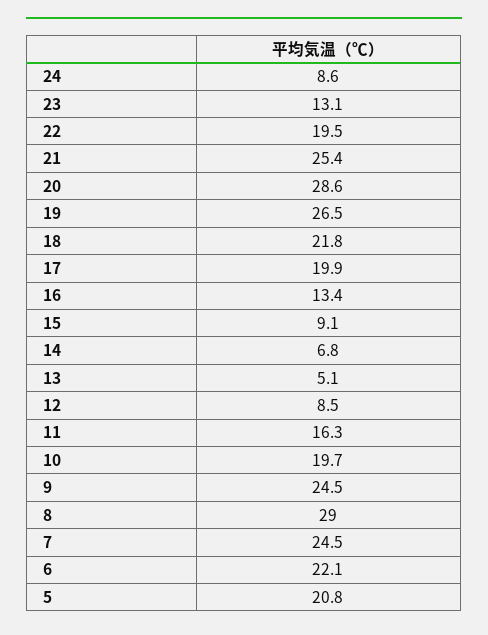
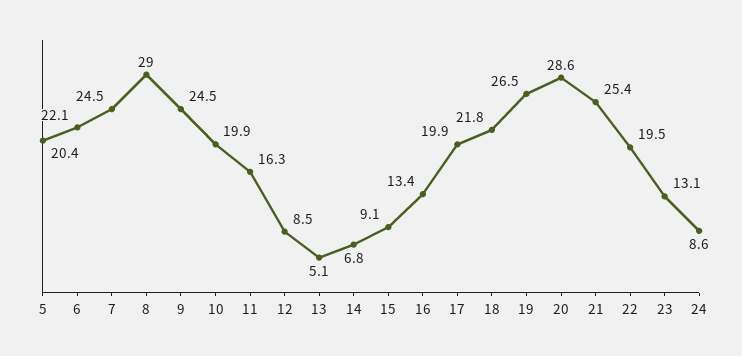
  {
    "24": 8.6,
    "23": 13.1,
    "22": 19.5,
    "21": 25.4,
    "20": 28.6,
    "19": 26.5,
    "18": 21.8,
    "17": 19.9,
    "16": 13.4,
    "15": 9.1,
    "14": 6.8,
    "13": 5.1,
    "12": 8.5,
    "11": 16.3,
-   "10": 19.7,
+   "10": 19.9,
    "9": 24.5,
    "8": 29,
    "7": 24.5,
    "6": 22.1,
-   "5": 20.8
+   "5": 20.4
  }

